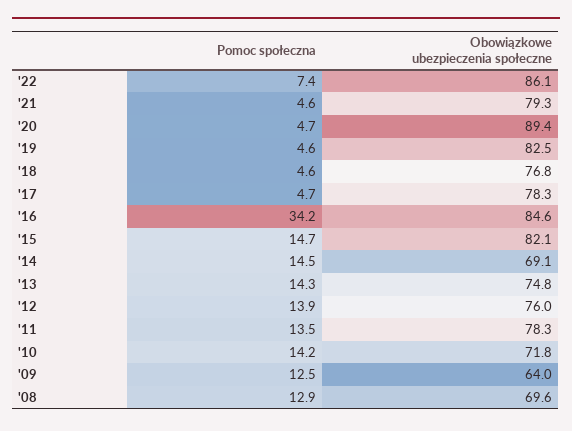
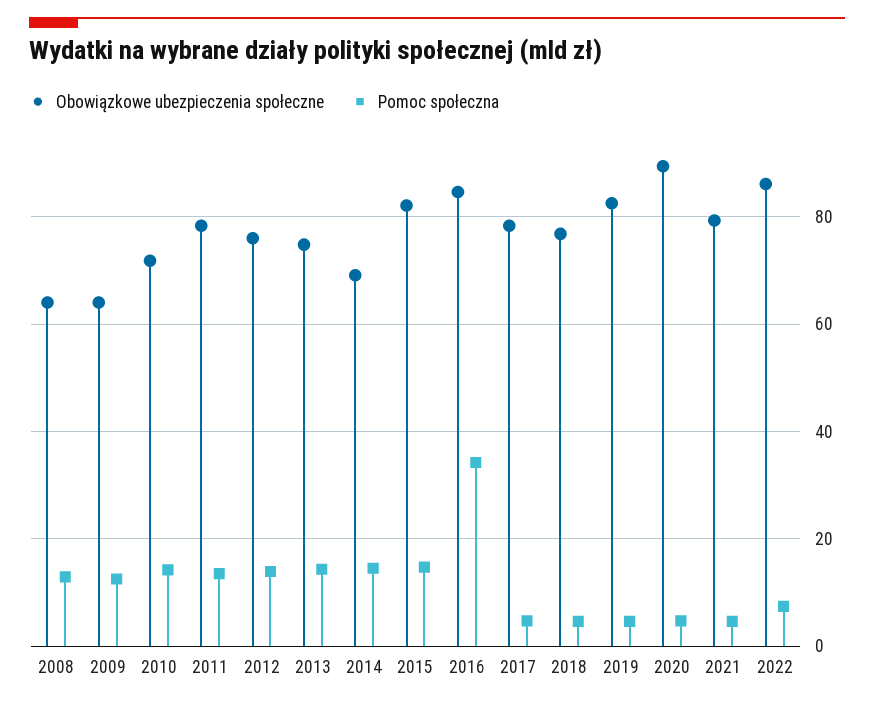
  {
    "Pomoc społeczna": {
      "'22": 7.4,
      "'21": 4.6,
      "'20": 4.7,
      "'19": 4.6,
      "'18": 4.6,
      "'17": 4.7,
      "'16": 34.2,
      "'15": 14.7,
      "'14": 14.5,
      "'13": 14.3,
      "'12": 13.9,
      "'11": 13.5,
      "'10": 14.2,
      "'09": 12.5,
      "'08": 12.9
    },
    "Obowiązkowe ubezpieczenia społeczne": {
      "'22": 86.1,
      "'21": 79.3,
      "'20": 89.4,
      "'19": 82.5,
      "'18": 76.8,
      "'17": 78.3,
      "'16": 84.6,
      "'15": 82.1,
      "'14": 69.1,
      "'13": 74.8,
      "'12": 76,
      "'11": 78.3,
      "'10": 71.8,
      "'09": 64,
-     "'08": 69.6
+     "'08": 64
    }
  }

